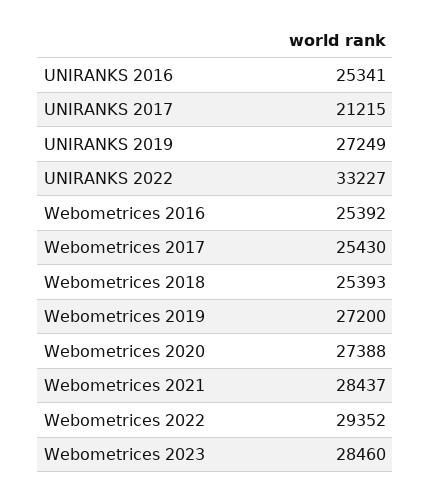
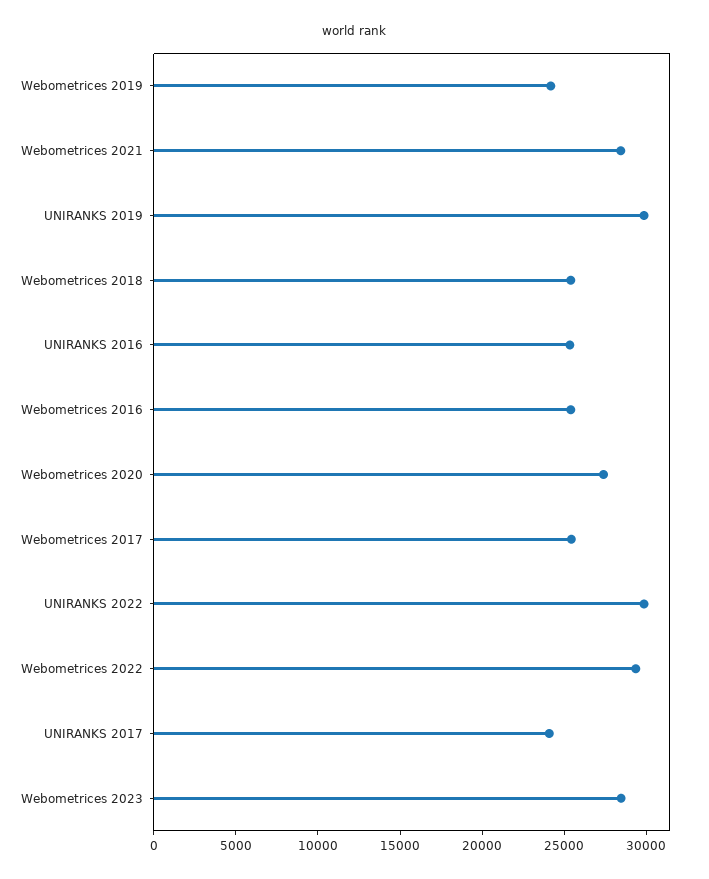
  {
    "UNIRANKS 2016": 25341,
-   "UNIRANKS 2017": 21215,
+   "UNIRANKS 2017": 24000,
-   "UNIRANKS 2019": 27249,
+   "UNIRANKS 2019": 30000,
-   "UNIRANKS 2022": 33227,
+   "UNIRANKS 2022": 30000,
    "Webometrices 2016": 25392,
    "Webometrices 2017": 25430,
    "Webometrices 2018": 25393,
-   "Webometrices 2019": 27200,
+   "Webometrices 2019": 24000,
    "Webometrices 2020": 27388,
    "Webometrices 2021": 28437,
    "Webometrices 2022": 29352,
    "Webometrices 2023": 28460
  }

